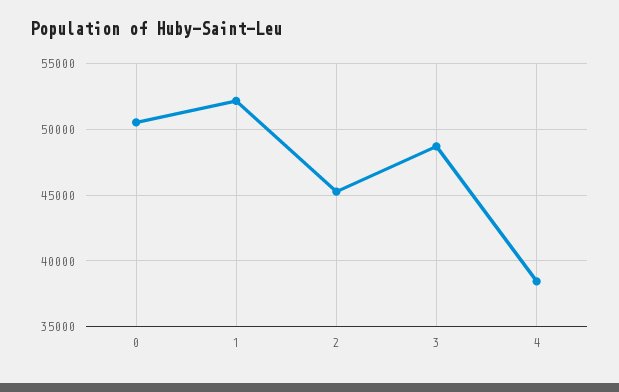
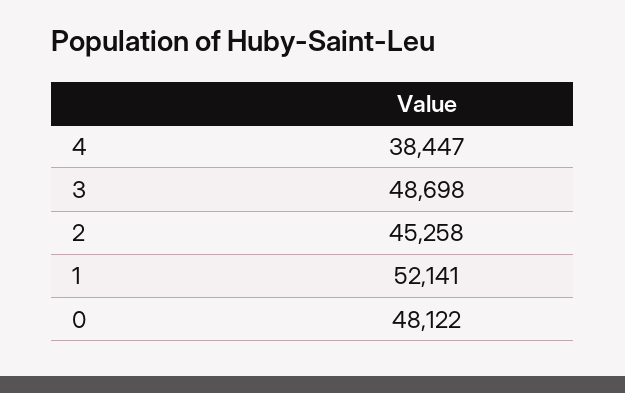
  {
-   "0": 50500,
+   "0": 48122,
    "1": 52141,
    "2": 45258,
    "3": 48698,
    "4": 38447
  }

